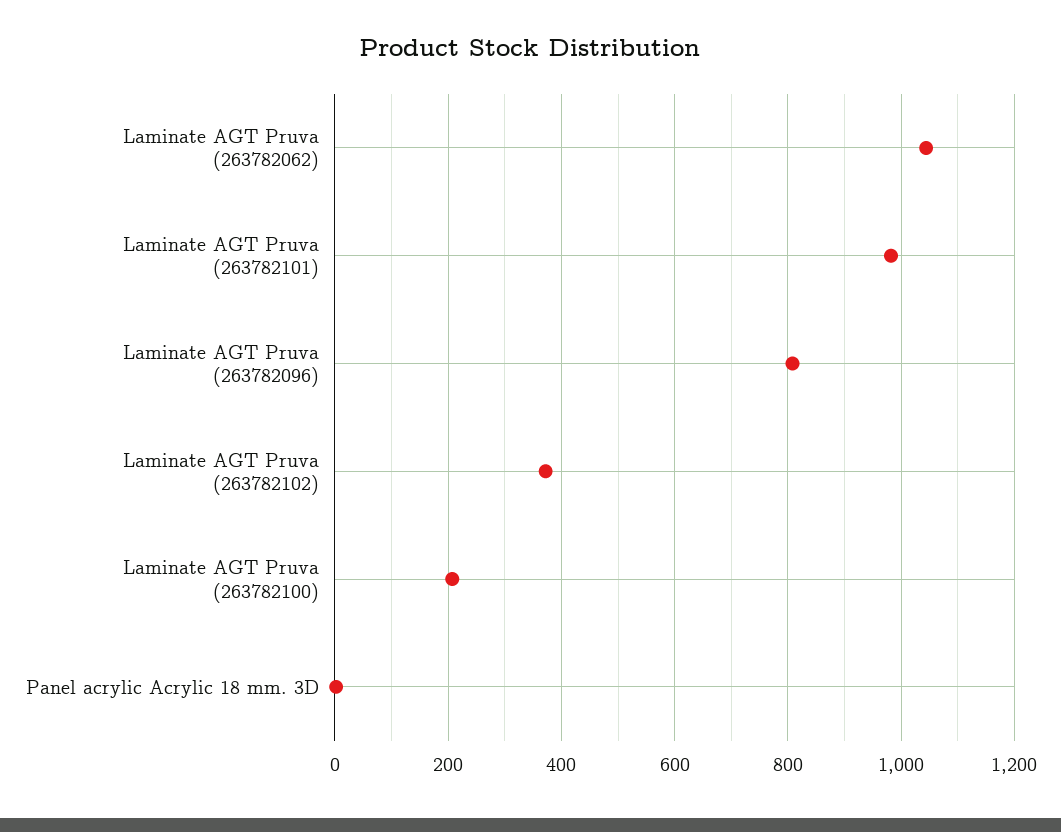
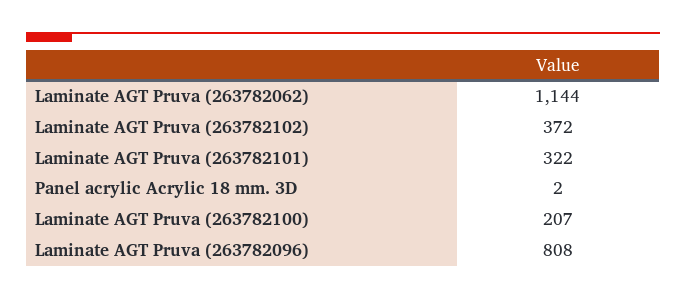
  {
-   "Laminate AGT Pruva (263782062)": 1040,
+   "Laminate AGT Pruva (263782062)": 1144,
-   "Laminate AGT Pruva (263782101)": 980,
+   "Laminate AGT Pruva (263782101)": 322,
    "Laminate AGT Pruva (263782096)": 808,
    "Laminate AGT Pruva (263782102)": 372,
    "Laminate AGT Pruva (263782100)": 207,
    "Panel acrylic Acrylic 18 mm. 3D": 2
  }

